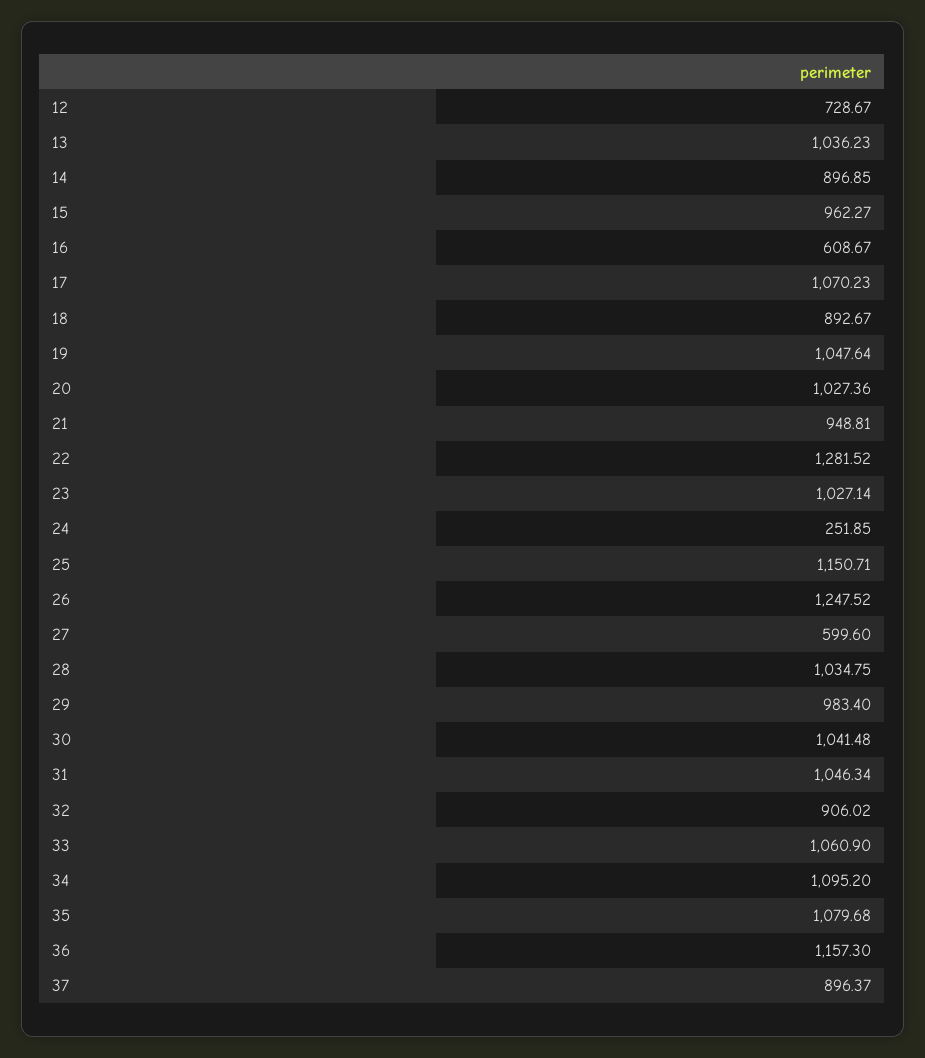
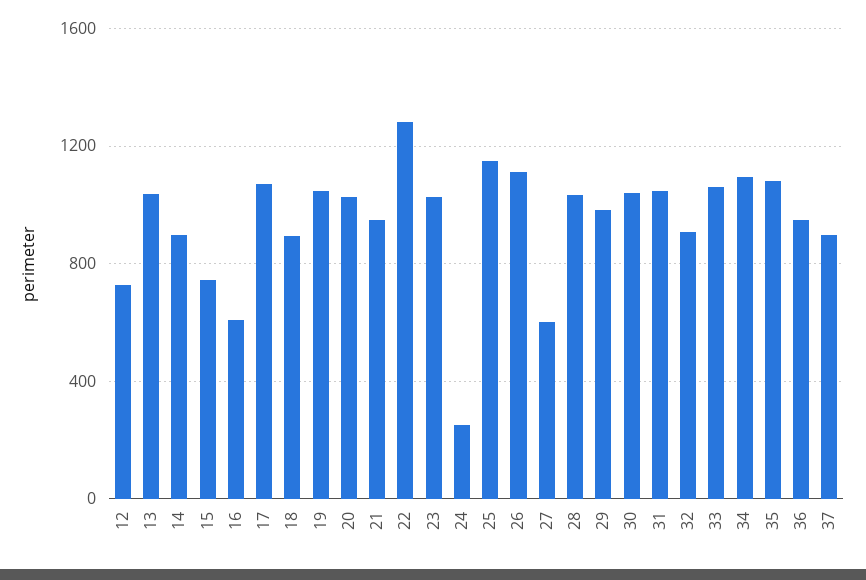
  {
    "12": 728.67,
    "13": 1036.23,
    "14": 896.85,
-   "15": 962.27,
+   "15": 750,
    "16": 608.67,
    "17": 1070.23,
    "18": 892.67,
    "19": 1047.64,
    "20": 1027.36,
    "21": 948.81,
    "22": 1281.52,
    "23": 1027.14,
    "24": 251.85,
    "25": 1150.71,
-   "26": 1247.52,
+   "26": 1100,
    "27": 599.6,
    "28": 1034.75,
    "29": 983.4,
    "30": 1041.48,
    "31": 1046.34,
    "32": 906.02,
    "33": 1060.9,
    "34": 1095.2,
    "35": 1079.68,
-   "36": 1157.3,
+   "36": 950,
    "37": 896.37
  }

